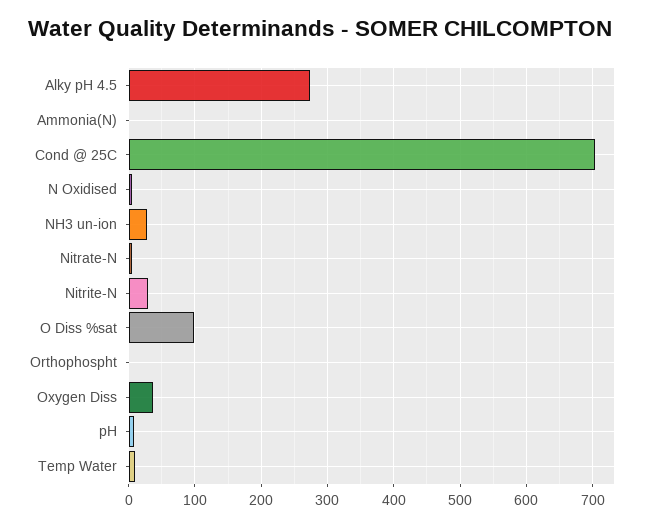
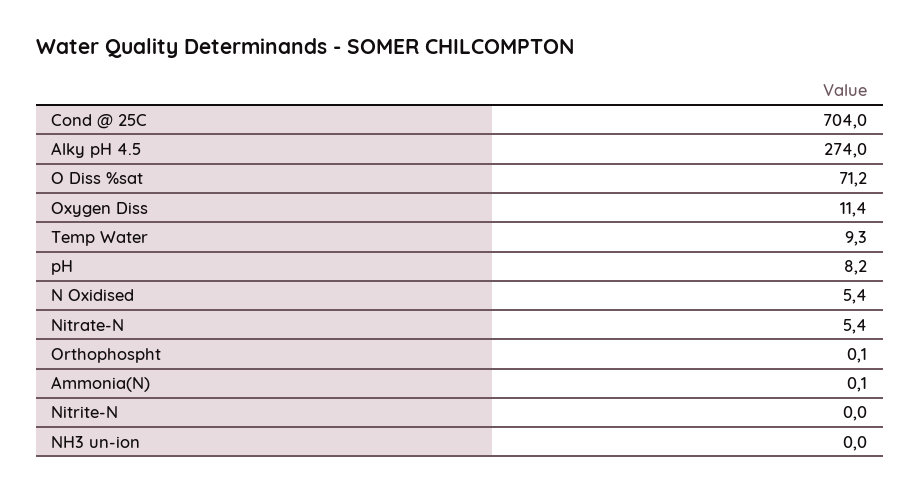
  {
    "Alky pH 4.5": 274,
    "Ammonia(N)": 0.1,
    "Cond @ 25C": 704,
    "N Oxidised": 5.4,
-   "NH3 un-ion": 30,
+   "NH3 un-ion": 0,
    "Nitrate-N": 5.4,
-   "Nitrite-N": 30,
+   "Nitrite-N": 0,
-   "O Diss %sat": 100,
+   "O Diss %sat": 71.2,
    "Orthophospht": 0.1,
-   "Oxygen Diss": 40,
+   "Oxygen Diss": 11.4,
    "pH": 8.2,
    "Temp Water": 9.3
  }

